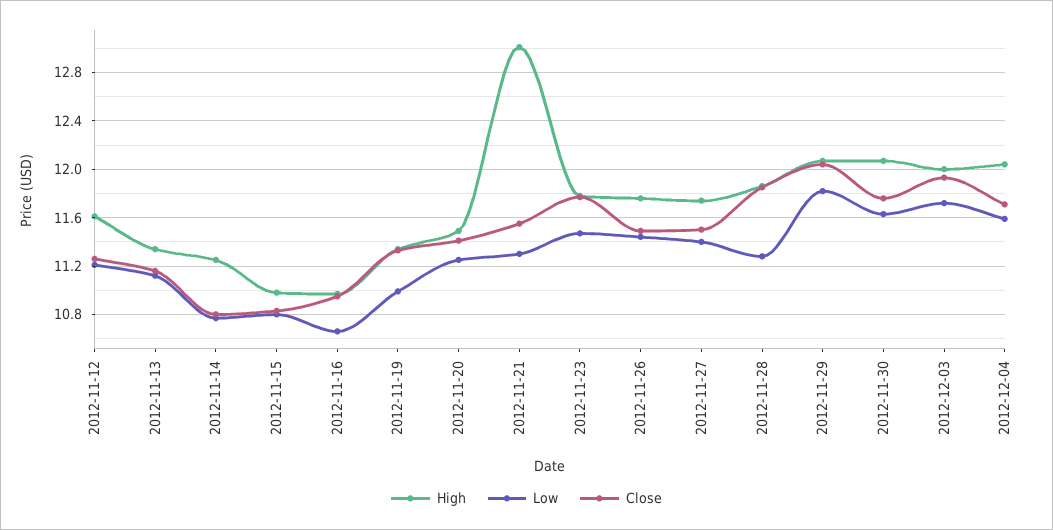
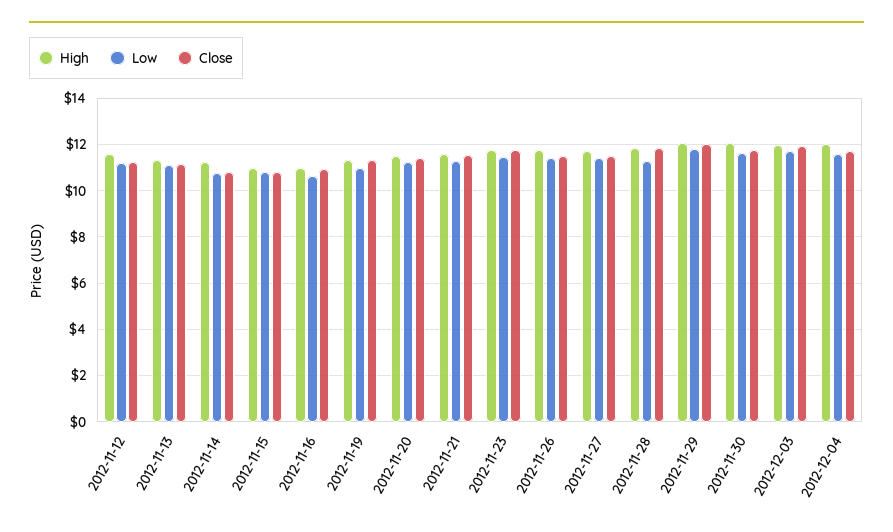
  {
    "High": {
      "2012-11-12": 11.6,
      "2012-11-13": 11.35,
      "2012-11-14": 11.25,
      "2012-11-15": 11,
      "2012-11-16": 10.95,
      "2012-11-19": 11.35,
      "2012-11-20": 11.5,
-     "2012-11-21": 13,
+     "2012-11-21": 11.5,
      "2012-11-23": 11.8,
      "2012-11-26": 11.75,
      "2012-11-27": 11.75,
      "2012-11-28": 11.85,
      "2012-11-29": 12.05,
      "2012-11-30": 12.05,
      "2012-12-03": 12,
      "2012-12-04": 12.05
    },
    "Low": {
      "2012-11-12": 11.2,
      "2012-11-13": 11.1,
      "2012-11-14": 10.75,
      "2012-11-15": 10.8,
      "2012-11-16": 10.65,
      "2012-11-19": 11,
      "2012-11-20": 11.25,
      "2012-11-21": 11.3,
      "2012-11-23": 11.45,
      "2012-11-26": 11.45,
      "2012-11-27": 11.4,
      "2012-11-28": 11.3,
      "2012-11-29": 11.8,
      "2012-11-30": 11.65,
      "2012-12-03": 11.7,
      "2012-12-04": 11.6
    },
    "Close": {
      "2012-11-12": 11.25,
      "2012-11-13": 11.15,
      "2012-11-14": 10.8,
      "2012-11-15": 10.85,
      "2012-11-16": 10.95,
      "2012-11-19": 11.35,
      "2012-11-20": 11.4,
      "2012-11-21": 11.55,
      "2012-11-23": 11.75,
      "2012-11-26": 11.5,
      "2012-11-27": 11.5,
      "2012-11-28": 11.85,
      "2012-11-29": 12.05,
      "2012-11-30": 11.75,
      "2012-12-03": 11.95,
      "2012-12-04": 11.7
    }
  }

